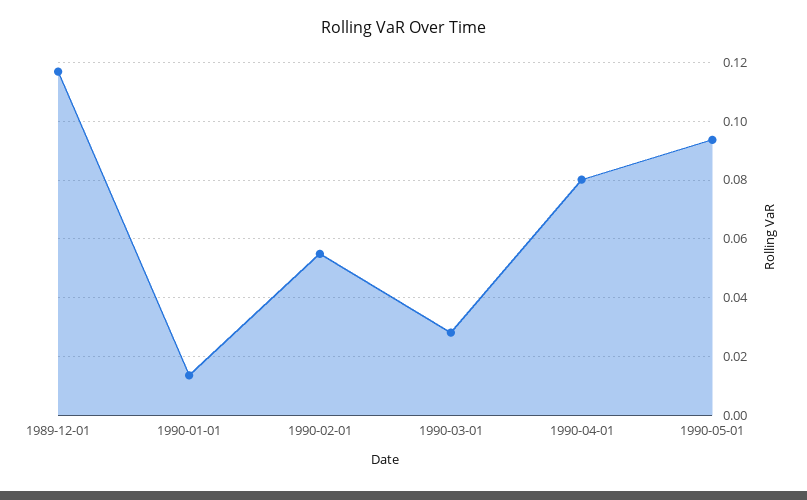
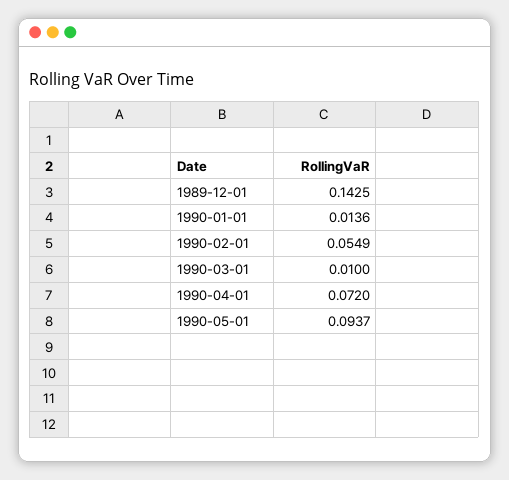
  {
-   "1989-12-01": 0.1175,
+   "1989-12-01": 0.1425,
    "1990-01-01": 0.0136,
    "1990-02-01": 0.0549,
-   "1990-03-01": 0.0275,
+   "1990-03-01": 0.01,
-   "1990-04-01": 0.08,
+   "1990-04-01": 0.072,
    "1990-05-01": 0.0937
  }

